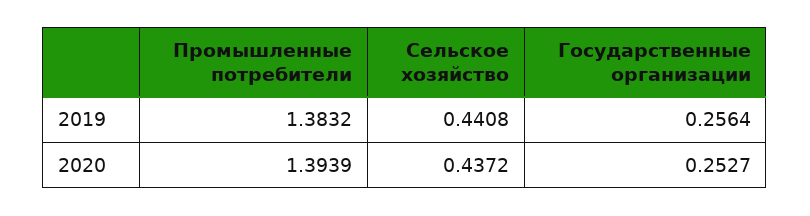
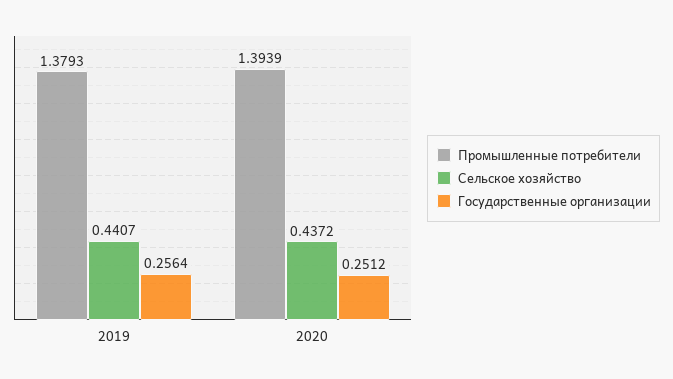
  {
    "Промышленные потребители": {
-     "2019": 1.3832,
+     "2019": 1.3793,
      "2020": 1.3939
    },
    "Сельское хозяйство": {
-     "2019": 0.4408,
+     "2019": 0.4407,
      "2020": 0.4372
    },
    "Государственные организации": {
      "2019": 0.2564,
-     "2020": 0.2527
+     "2020": 0.2512
    }
  }

